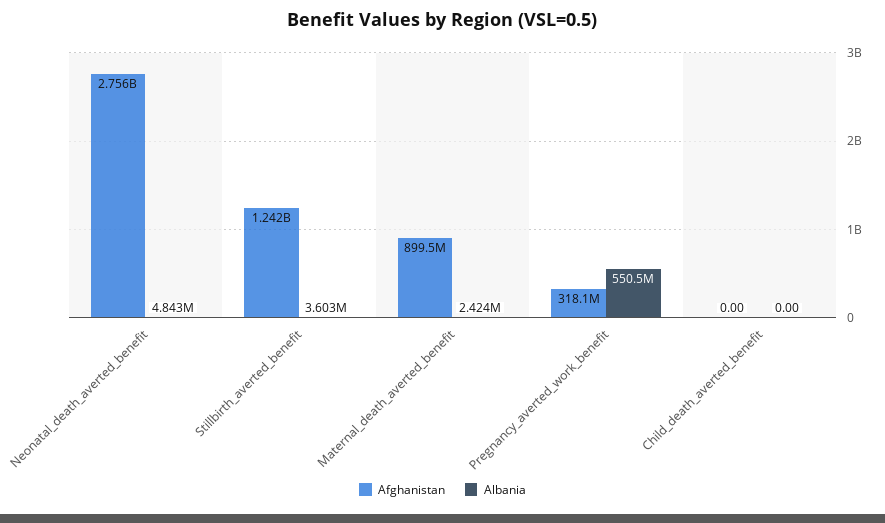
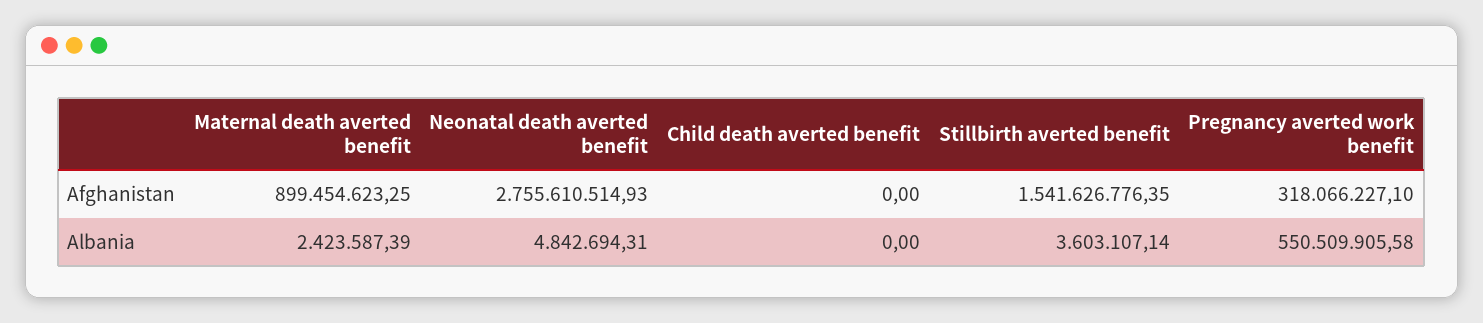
  {
    "Afghanistan": {
      "Neonatal_death_averted_benefit": 2755610514.93,
-     "Stillbirth_averted_benefit": 1242000000,
+     "Stillbirth_averted_benefit": 1541626776.35,
      "Maternal_death_averted_benefit": 899454623.25,
      "Pregnancy_averted_work_benefit": 318066227.1,
      "Child_death_averted_benefit": 0
    },
    "Albania": {
      "Neonatal_death_averted_benefit": 4842694.31,
      "Stillbirth_averted_benefit": 3603107.14,
      "Maternal_death_averted_benefit": 2423587.39,
      "Pregnancy_averted_work_benefit": 550509905.58,
      "Child_death_averted_benefit": 0
    }
  }

